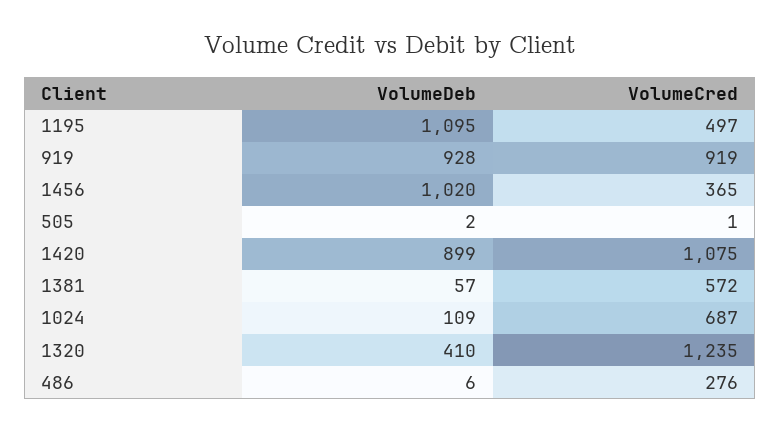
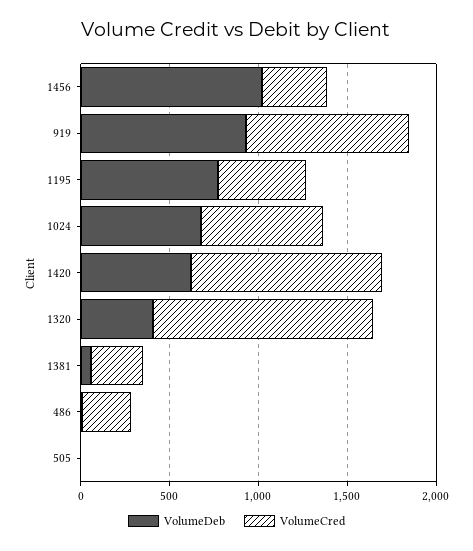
  {
    "VolumeDeb": {
-     "1195": 1095,
+     "1195": 800,
      "919": 928,
      "1456": 1020,
      "505": 2,
-     "1420": 899,
+     "1420": 600,
      "1381": 57,
-     "1024": 109,
+     "1024": 700,
      "1320": 410,
      "486": 6
    },
    "VolumeCred": {
      "1195": 497,
      "919": 919,
      "1456": 365,
      "505": 1,
      "1420": 1075,
-     "1381": 572,
+     "1381": 300,
      "1024": 687,
      "1320": 1235,
      "486": 276
    }
  }

